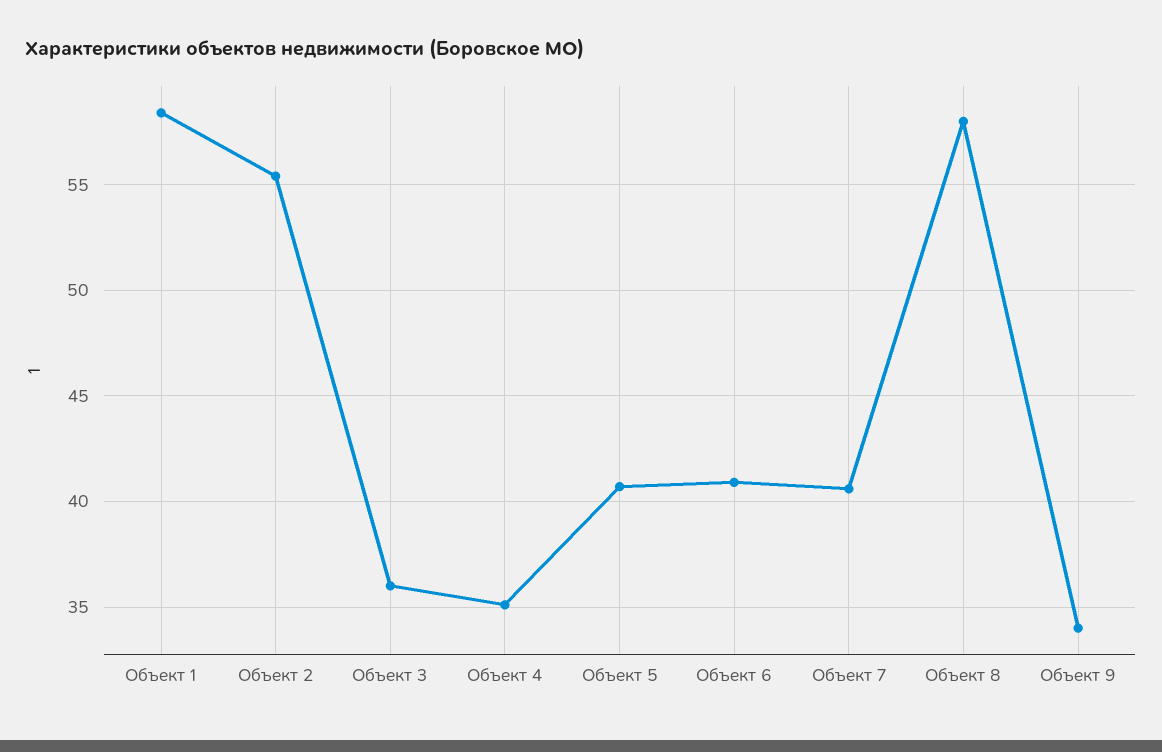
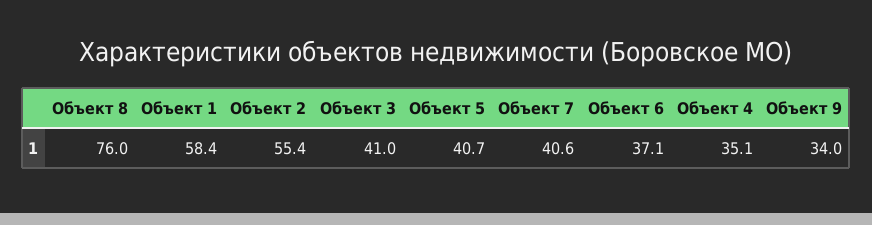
  {
    "Объект 1": 58.4,
    "Объект 2": 55.4,
-   "Объект 3": 36,
+   "Объект 3": 41,
    "Объект 4": 35.1,
    "Объект 5": 40.7,
-   "Объект 6": 41,
+   "Объект 6": 37.1,
    "Объект 7": 40.6,
-   "Объект 8": 58,
+   "Объект 8": 76,
    "Объект 9": 34
  }

